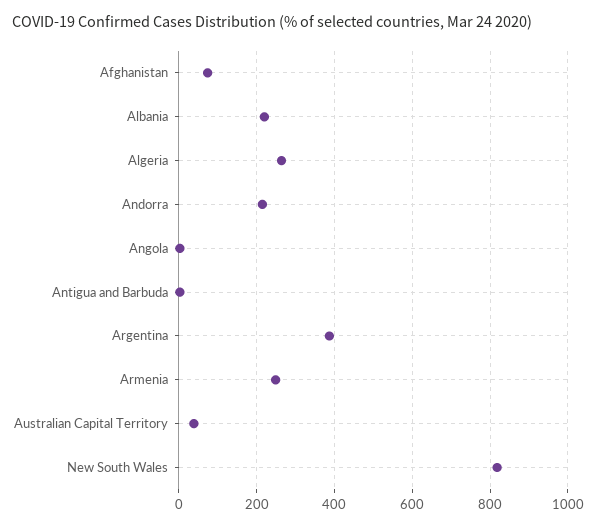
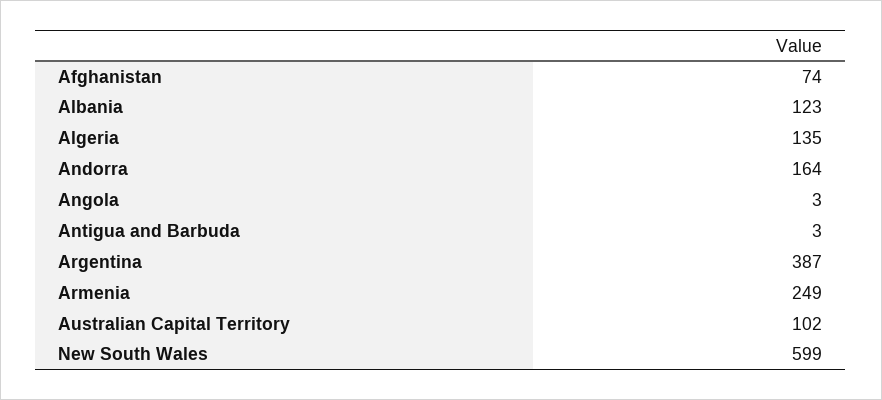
  {
    "Afghanistan": 74,
-   "Albania": 220,
+   "Albania": 123,
-   "Algeria": 260,
+   "Algeria": 135,
-   "Andorra": 220,
+   "Andorra": 164,
    "Angola": 3,
    "Antigua and Barbuda": 3,
    "Argentina": 387,
    "Armenia": 249,
-   "Australian Capital Territory": 40,
+   "Australian Capital Territory": 102,
-   "New South Wales": 820
+   "New South Wales": 599
  }

